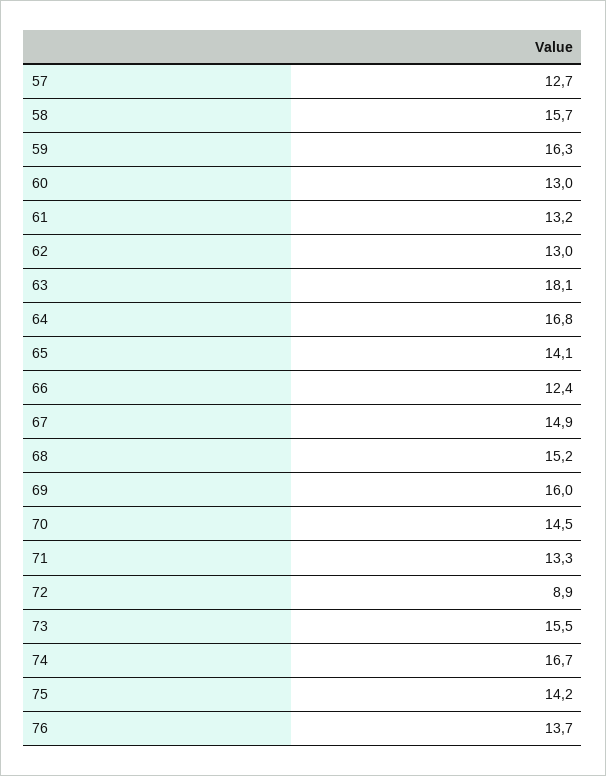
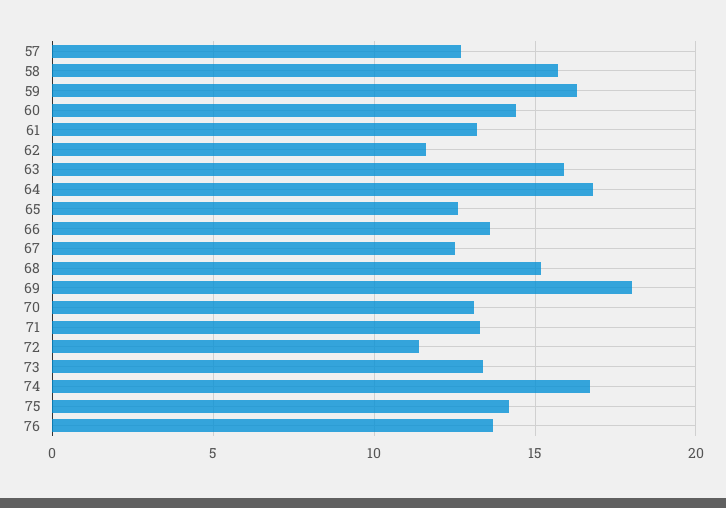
  {
    "57": 12.7,
    "58": 15.7,
    "59": 16.3,
-   "60": 13,
+   "60": 14.5,
    "61": 13.2,
-   "62": 13,
+   "62": 11.5,
-   "63": 18.1,
+   "63": 16,
    "64": 16.8,
-   "65": 14.1,
+   "65": 12.5,
-   "66": 12.4,
+   "66": 13.5,
-   "67": 14.9,
+   "67": 12.5,
    "68": 15.2,
-   "69": 16,
+   "69": 18,
-   "70": 14.5,
+   "70": 13,
    "71": 13.3,
-   "72": 8.9,
+   "72": 11.5,
-   "73": 15.5,
+   "73": 13.5,
    "74": 16.7,
    "75": 14.2,
    "76": 13.7
  }

